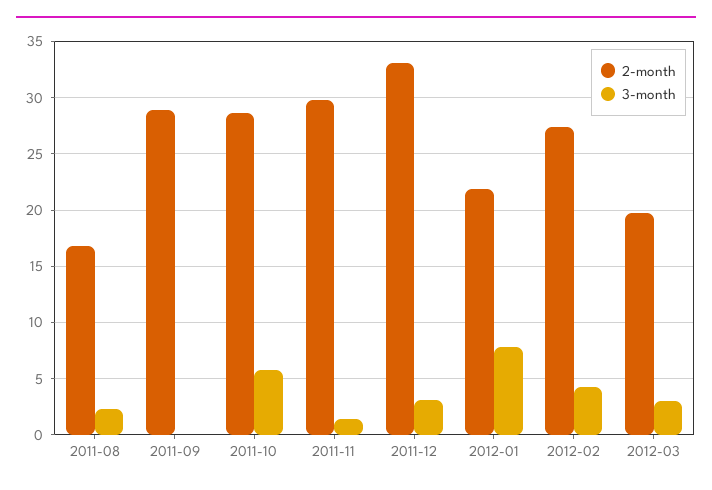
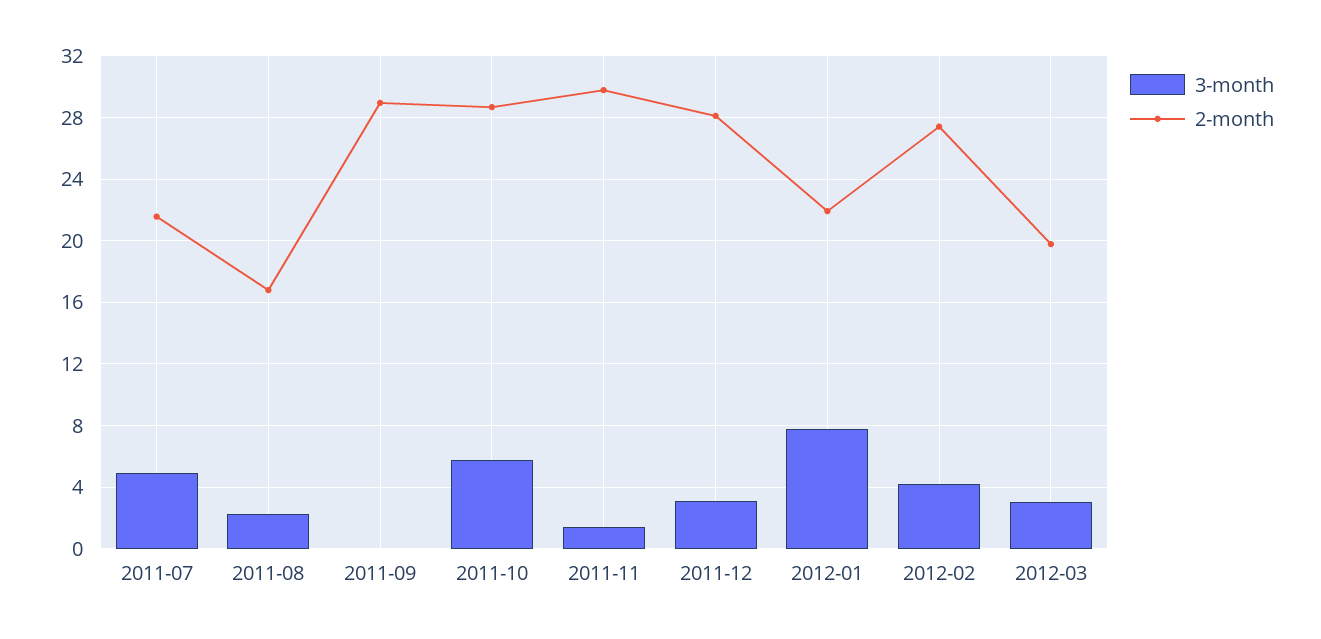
  {
    "2-month": {
      "2011-08": 17,
      "2011-09": 29,
      "2011-10": 28.5,
      "2011-11": 30,
-     "2011-12": 33,
+     "2011-12": 28,
      "2012-01": 22,
      "2012-02": 27.5,
-     "2012-03": 20
+     "2012-03": 20,
+     "2011-07": 21.5
    },
    "3-month": {
      "2011-08": 2.5,
      "2011-09": 0,
      "2011-10": 6,
      "2011-11": 1.5,
      "2011-12": 3,
      "2012-01": 8,
      "2012-02": 4,
-     "2012-03": 3
+     "2012-03": 3,
+     "2011-07": 5
    }
  }

